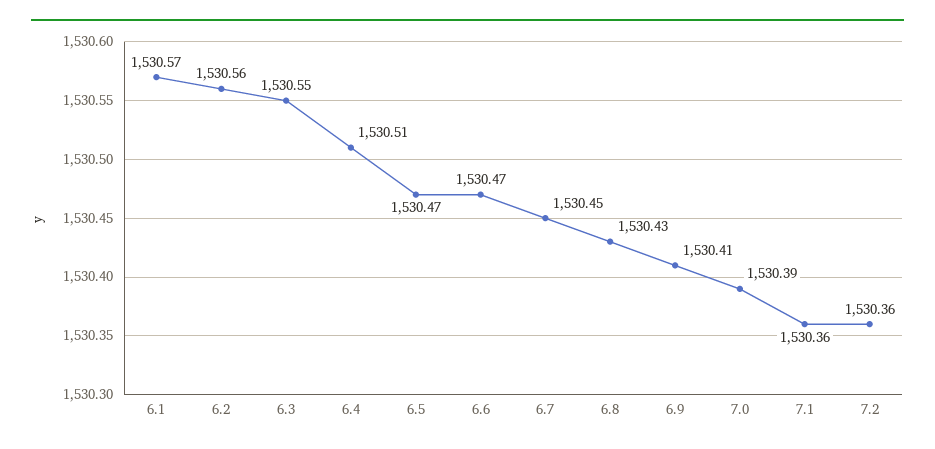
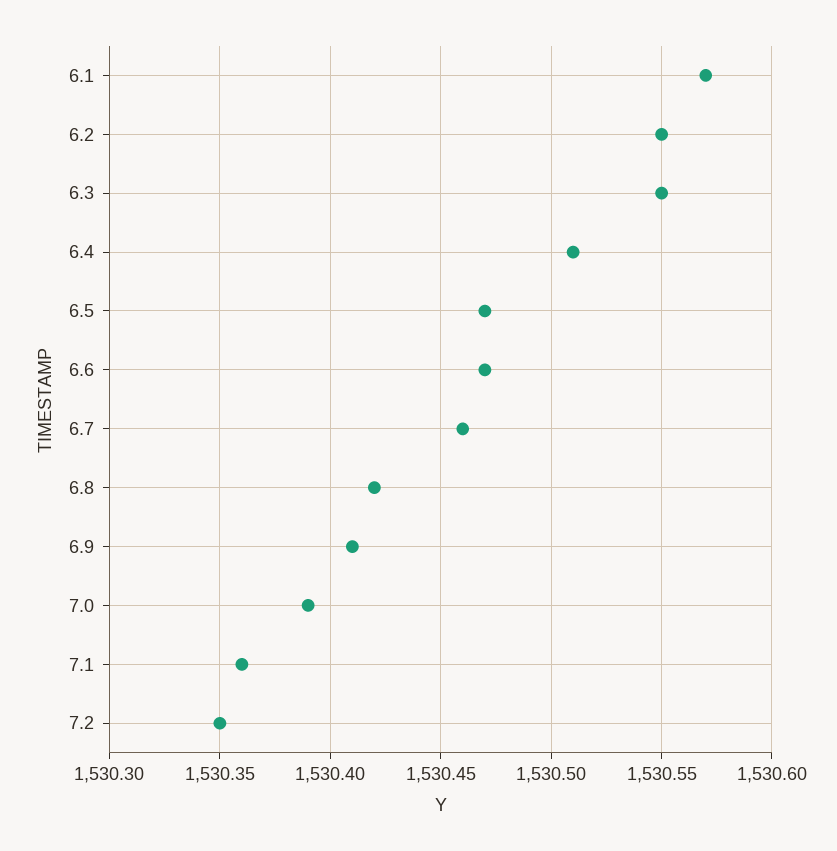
  {
    "6.1": 1530.57,
-   "6.2": 1530.56,
+   "6.2": 1530.55,
    "6.3": 1530.55,
    "6.4": 1530.51,
    "6.5": 1530.47,
    "6.6": 1530.47,
-   "6.7": 1530.45,
+   "6.7": 1530.46,
-   "6.8": 1530.43,
+   "6.8": 1530.42,
    "6.9": 1530.41,
    "7.0": 1530.39,
    "7.1": 1530.36,
-   "7.2": 1530.36
+   "7.2": 1530.35
  }

